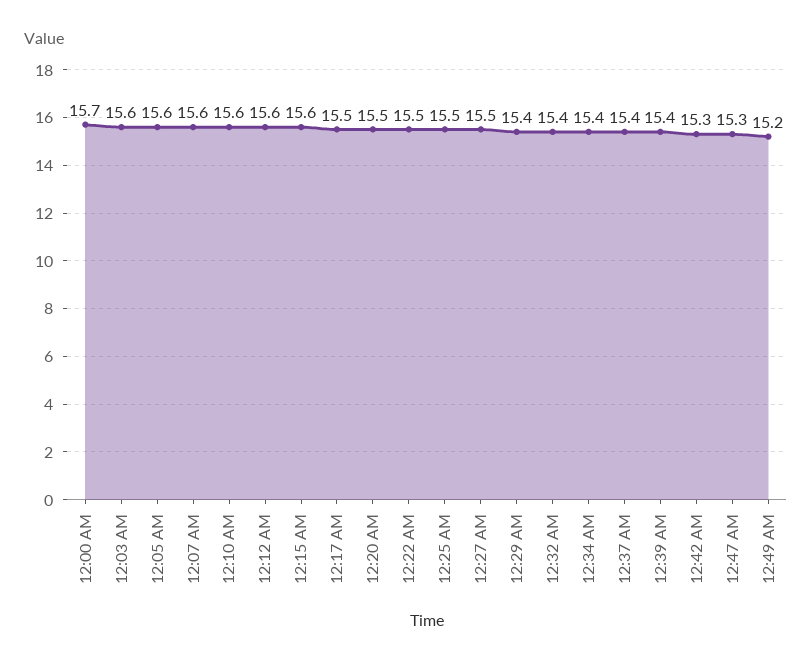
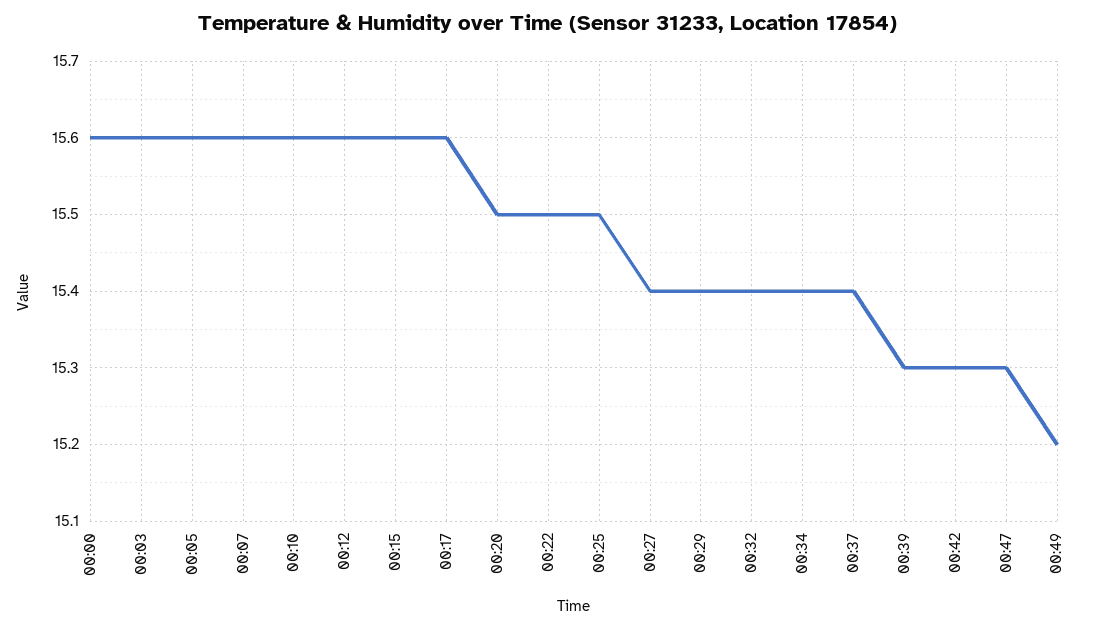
  {
-   "12:00 AM": 15.7,
+   "12:00 AM": 15.6,
    "12:03 AM": 15.6,
    "12:05 AM": 15.6,
    "12:07 AM": 15.6,
    "12:10 AM": 15.6,
    "12:12 AM": 15.6,
    "12:15 AM": 15.6,
-   "12:17 AM": 15.5,
+   "12:17 AM": 15.6,
    "12:20 AM": 15.5,
    "12:22 AM": 15.5,
    "12:25 AM": 15.5,
-   "12:27 AM": 15.5,
+   "12:27 AM": 15.4,
    "12:29 AM": 15.4,
    "12:32 AM": 15.4,
    "12:34 AM": 15.4,
    "12:37 AM": 15.4,
-   "12:39 AM": 15.4,
+   "12:39 AM": 15.3,
    "12:42 AM": 15.3,
    "12:47 AM": 15.3,
    "12:49 AM": 15.2
  }

